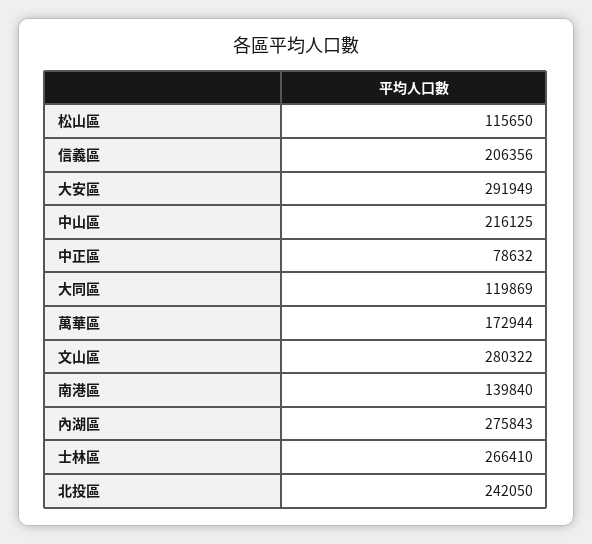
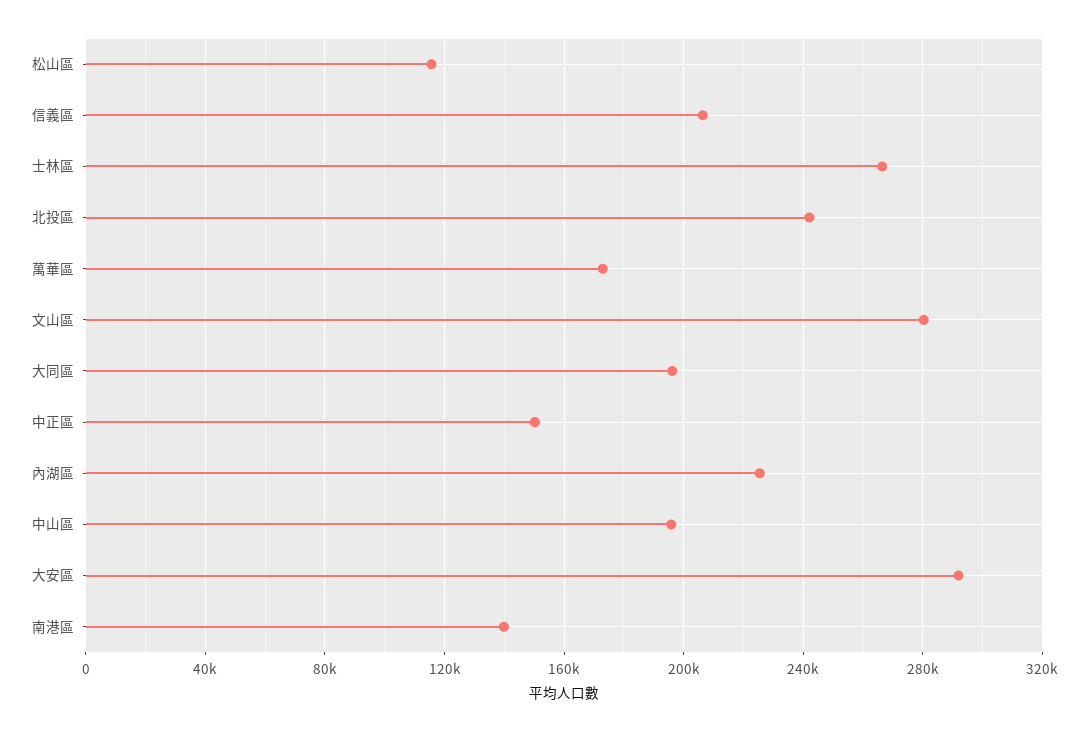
  {
    "松山區": 115650,
    "信義區": 206356,
    "大安區": 291949,
-   "中山區": 216125,
+   "中山區": 195000,
-   "中正區": 78632,
+   "中正區": 150000,
-   "大同區": 119869,
+   "大同區": 195000,
    "萬華區": 172944,
    "文山區": 280322,
    "南港區": 139840,
-   "內湖區": 275843,
+   "內湖區": 225000,
    "士林區": 266410,
    "北投區": 242050
  }

